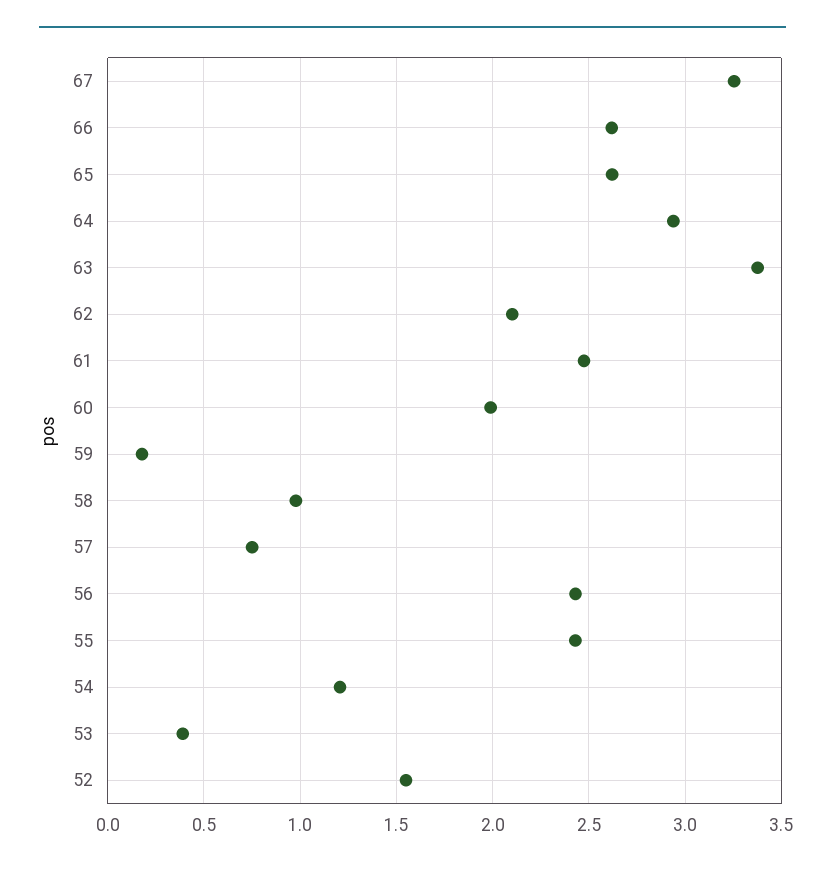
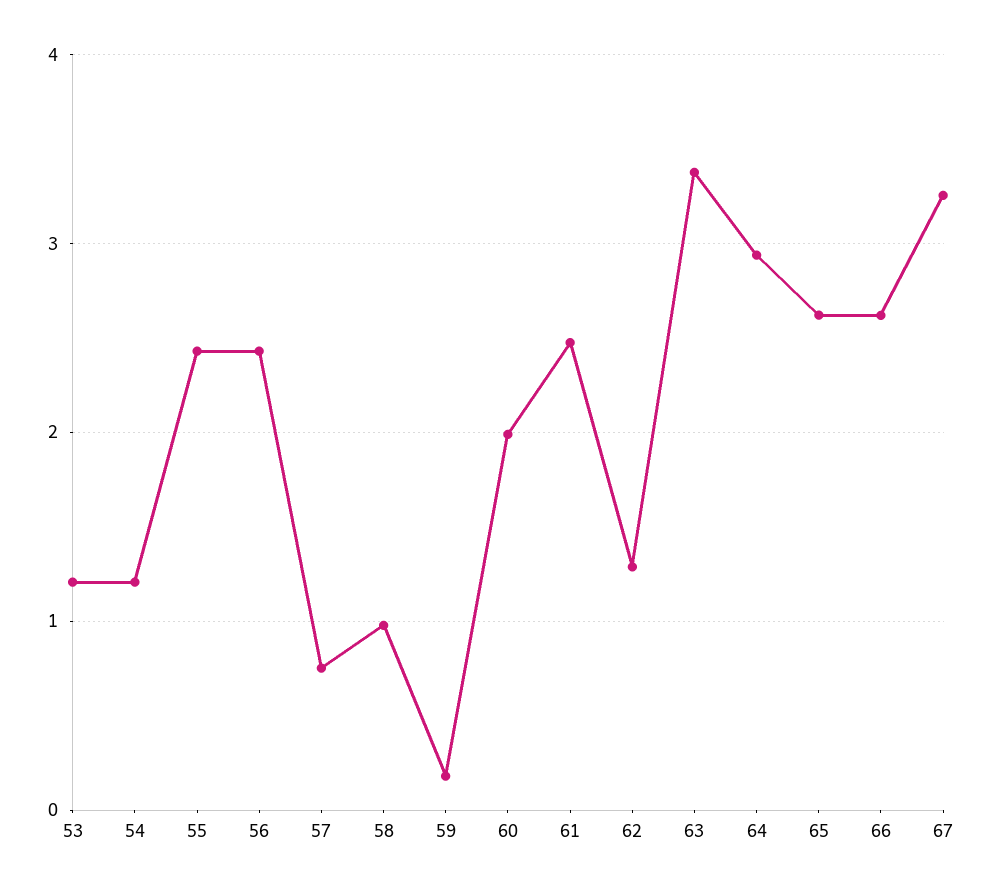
  {
    "67": 3.25,
    "66": 2.6,
    "65": 2.6,
    "64": 2.95,
    "63": 3.4,
-   "62": 2.1,
+   "62": 1.3,
    "61": 2.5,
    "60": 2,
    "59": 0.2,
    "58": 1,
    "57": 0.75,
    "56": 2.45,
    "55": 2.45,
    "54": 1.2,
-   "53": 0.4,
+   "53": 1.2
-   "52": 1.55
  }

